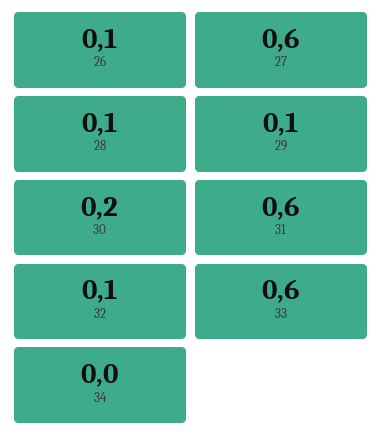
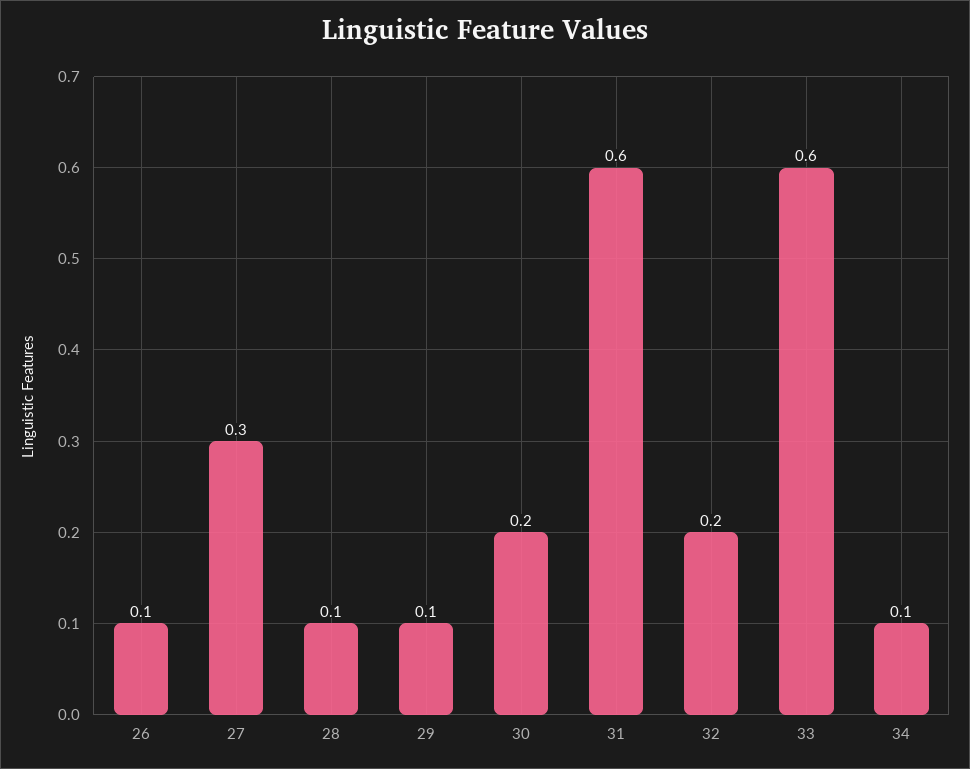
  {
    "26": 0.1,
-   "27": 0.6,
+   "27": 0.3,
    "28": 0.1,
    "29": 0.1,
    "30": 0.2,
    "31": 0.6,
-   "32": 0.1,
+   "32": 0.2,
    "33": 0.6,
-   "34": 0
+   "34": 0.1
  }

